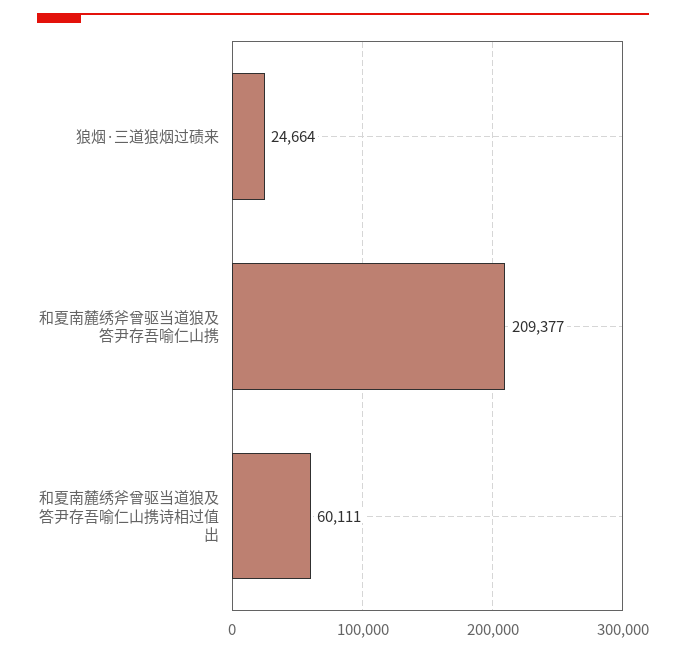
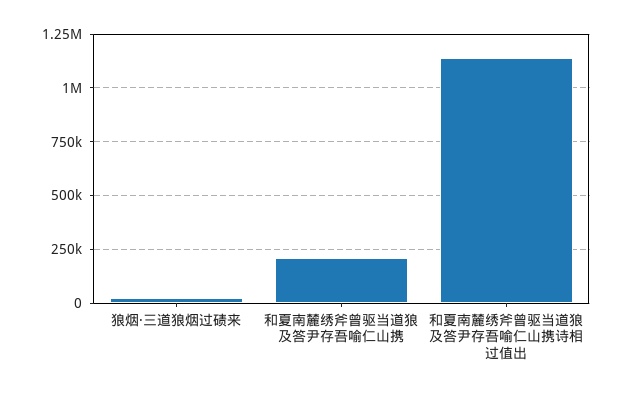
  {
    "狼烟·三道狼烟过碛来": 24664,
    "和夏南麓绣斧曾驱当道狼及答尹存吾喻仁山携": 209377,
-   "和夏南麓绣斧曾驱当道狼及答尹存吾喻仁山携诗相过值出": 60111
+   "和夏南麓绣斧曾驱当道狼及答尹存吾喻仁山携诗相过值出": 1150000
  }

